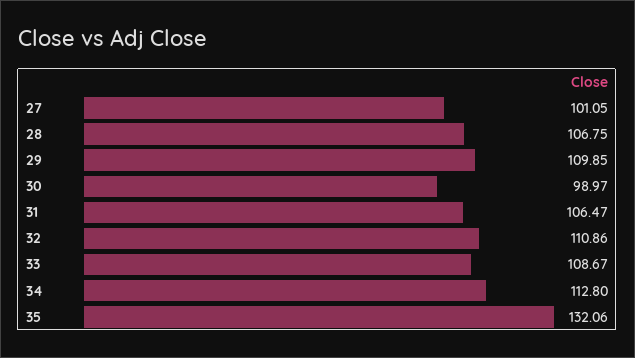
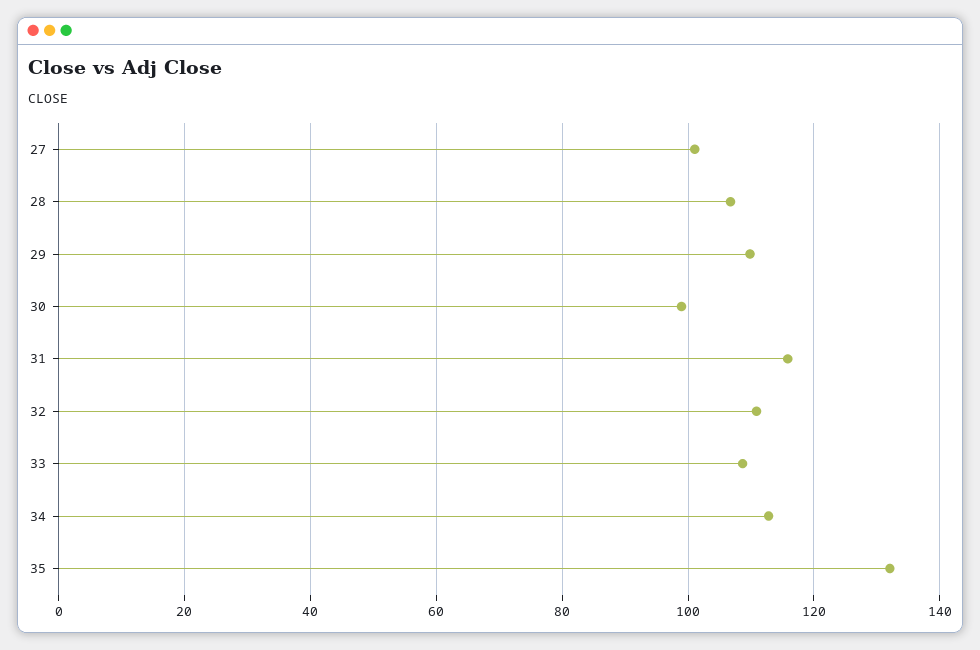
  {
    "27": 101.05,
    "28": 106.75,
    "29": 109.85,
    "30": 98.97,
-   "31": 106.47,
+   "31": 116,
    "32": 110.86,
    "33": 108.67,
    "34": 112.8,
    "35": 132.06
  }

